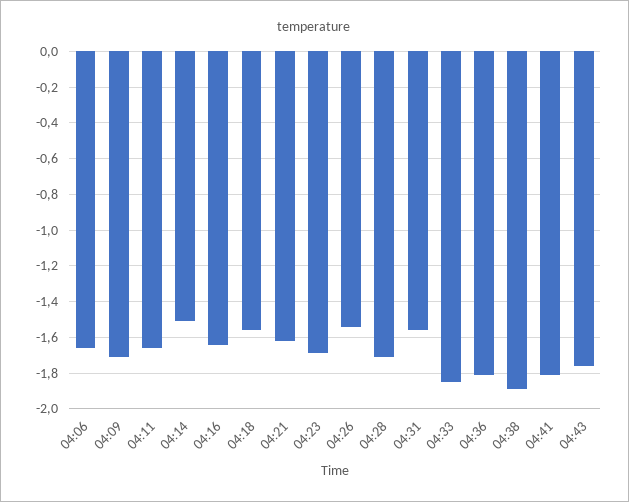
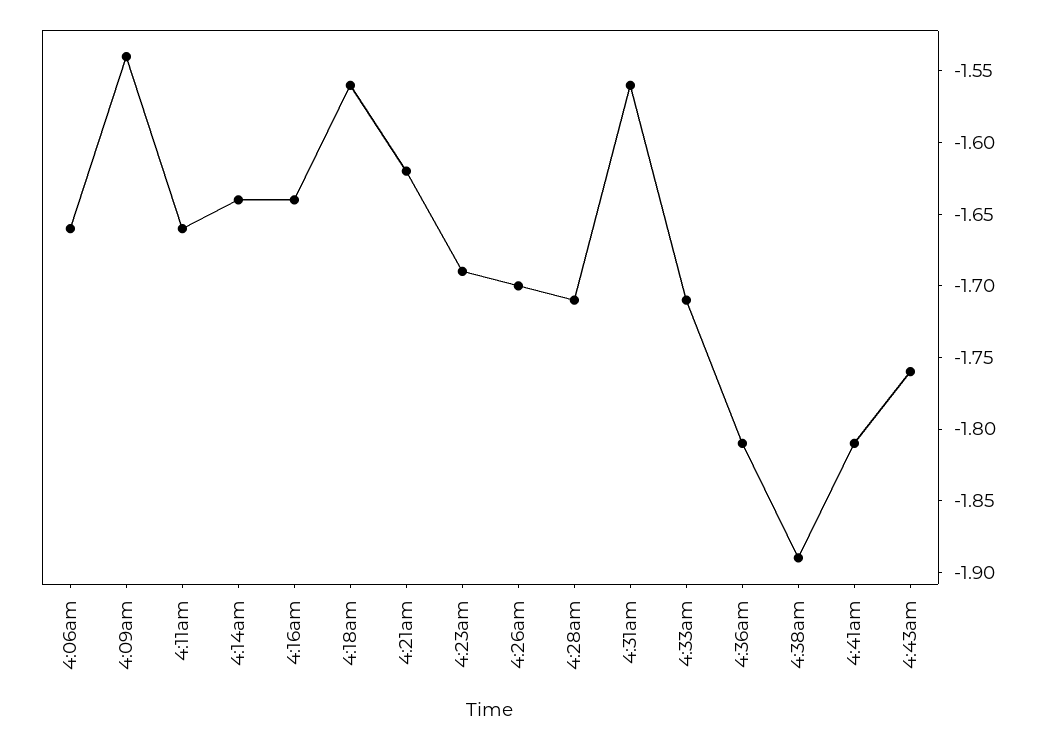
  {
    "04:06": -1.66,
-   "04:09": -1.7,
+   "04:09": -1.54,
    "04:11": -1.66,
-   "04:14": -1.5,
+   "04:14": -1.64,
    "04:16": -1.64,
    "04:18": -1.56,
    "04:21": -1.62,
    "04:23": -1.69,
-   "04:26": -1.55,
+   "04:26": -1.7,
    "04:28": -1.71,
    "04:31": -1.56,
-   "04:33": -1.85,
+   "04:33": -1.71,
    "04:36": -1.81,
    "04:38": -1.89,
    "04:41": -1.81,
    "04:43": -1.76
  }

